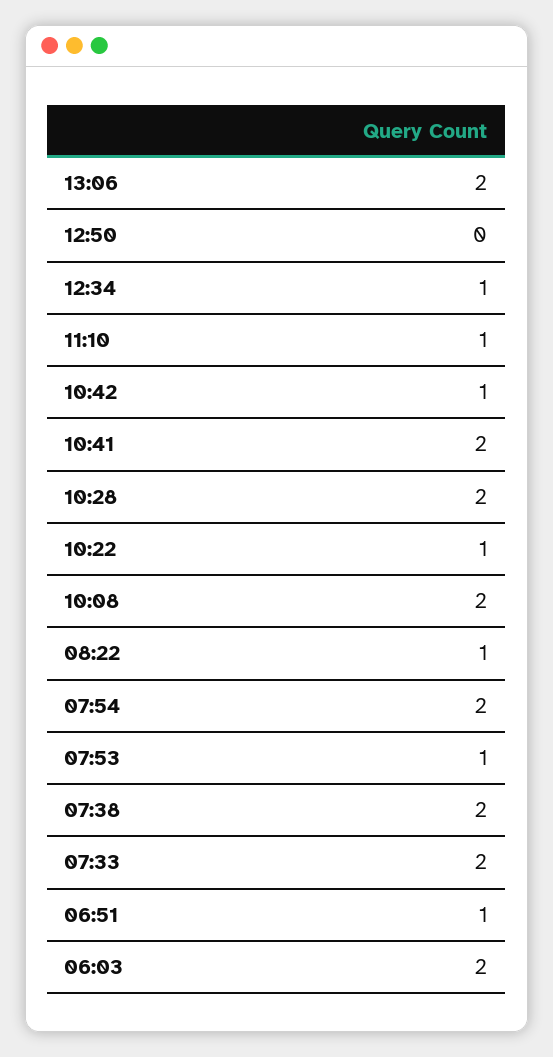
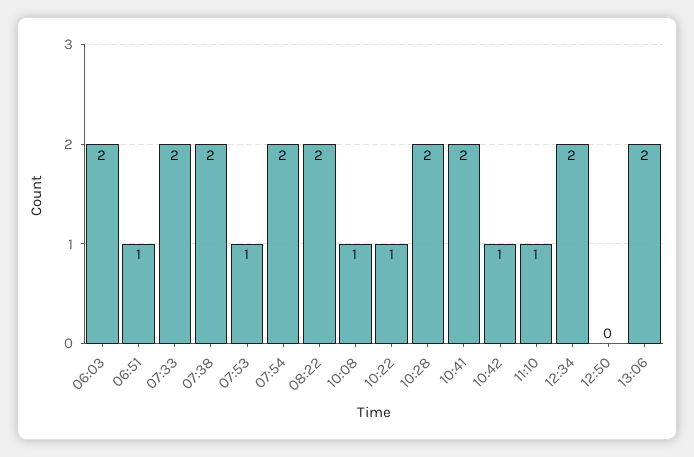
  {
    "13:06": 2,
    "12:50": 0,
-   "12:34": 1,
+   "12:34": 2,
    "11:10": 1,
    "10:42": 1,
    "10:41": 2,
    "10:28": 2,
    "10:22": 1,
-   "10:08": 2,
+   "10:08": 1,
-   "08:22": 1,
+   "08:22": 2,
    "07:54": 2,
    "07:53": 1,
    "07:38": 2,
    "07:33": 2,
    "06:51": 1,
    "06:03": 2
  }

